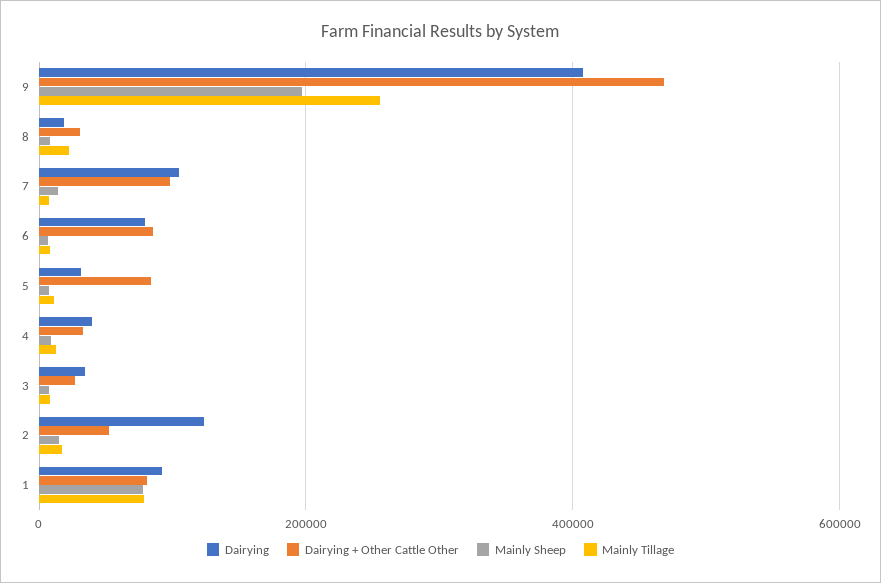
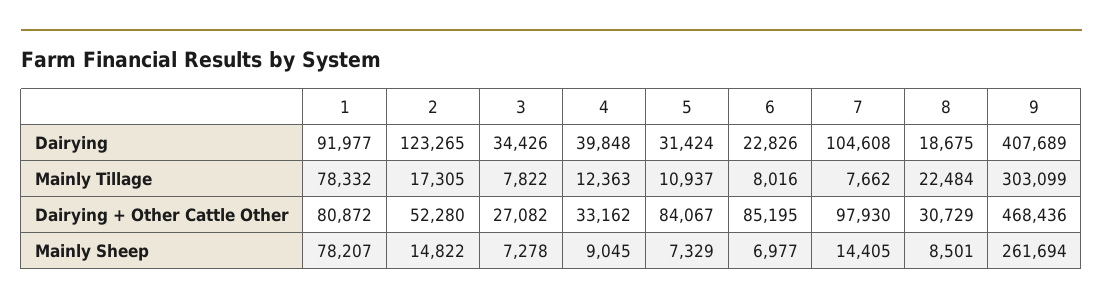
  {
    "Dairying": {
      "9": 407689,
      "8": 18675,
      "7": 104608,
-     "6": 80000,
+     "6": 22826,
      "5": 31424,
      "4": 39848,
      "3": 34426,
      "2": 123265,
      "1": 91977
    },
    "Dairying + Other Cattle Other": {
      "9": 468436,
      "8": 30729,
      "7": 97930,
      "6": 85195,
      "5": 84067,
      "4": 33162,
      "3": 27082,
      "2": 52280,
      "1": 80872
    },
    "Mainly Sheep": {
-     "9": 200000,
+     "9": 261694,
      "8": 8501,
      "7": 14405,
      "6": 6977,
      "5": 7329,
      "4": 9045,
      "3": 7278,
      "2": 14822,
      "1": 78207
    },
    "Mainly Tillage": {
-     "9": 260000,
+     "9": 303099,
      "8": 22484,
      "7": 7662,
      "6": 8016,
      "5": 10937,
      "4": 12363,
      "3": 7822,
      "2": 17305,
      "1": 78332
    }
  }

